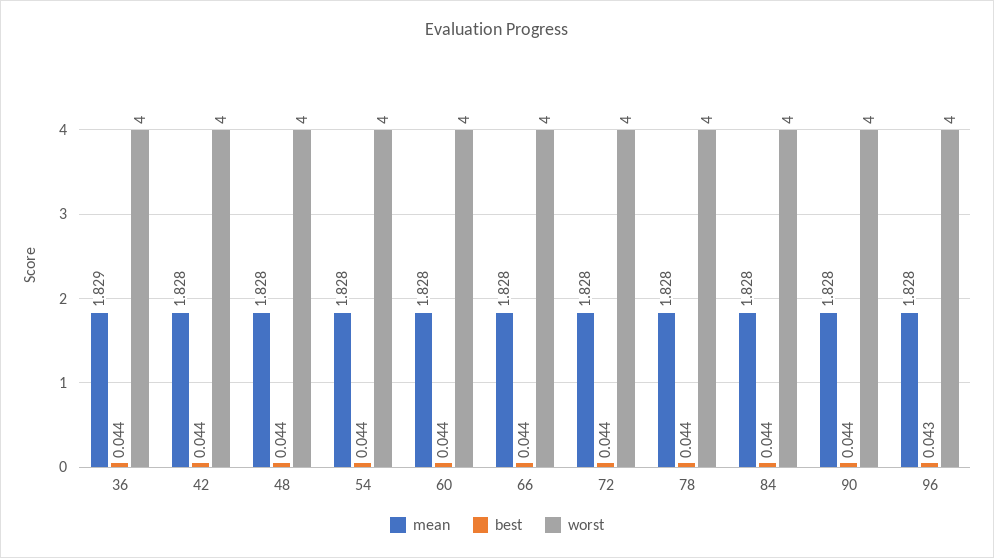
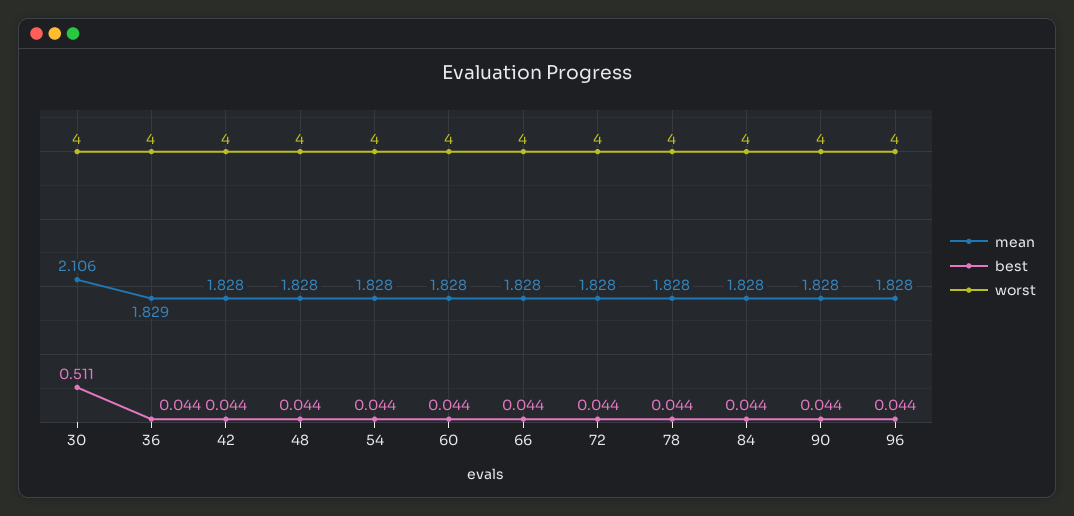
  {
    "mean": {
      "36": 1.829,
      "42": 1.828,
      "48": 1.828,
      "54": 1.828,
      "60": 1.828,
      "66": 1.828,
      "72": 1.828,
      "78": 1.828,
      "84": 1.828,
      "90": 1.828,
-     "96": 1.828
+     "96": 1.828,
+     "30": 2.106
    },
    "best": {
      "36": 0.044,
      "42": 0.044,
      "48": 0.044,
      "54": 0.044,
      "60": 0.044,
      "66": 0.044,
      "72": 0.044,
      "78": 0.044,
      "84": 0.044,
      "90": 0.044,
-     "96": 0.043
+     "96": 0.044,
+     "30": 0.511
    },
    "worst": {
      "36": 4,
      "42": 4,
      "48": 4,
      "54": 4,
      "60": 4,
      "66": 4,
      "72": 4,
      "78": 4,
      "84": 4,
      "90": 4,
-     "96": 4
+     "96": 4,
+     "30": 4
    }
  }

